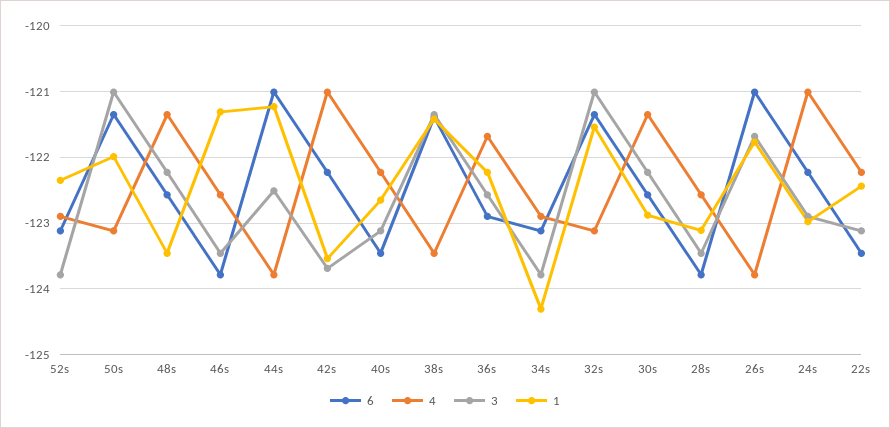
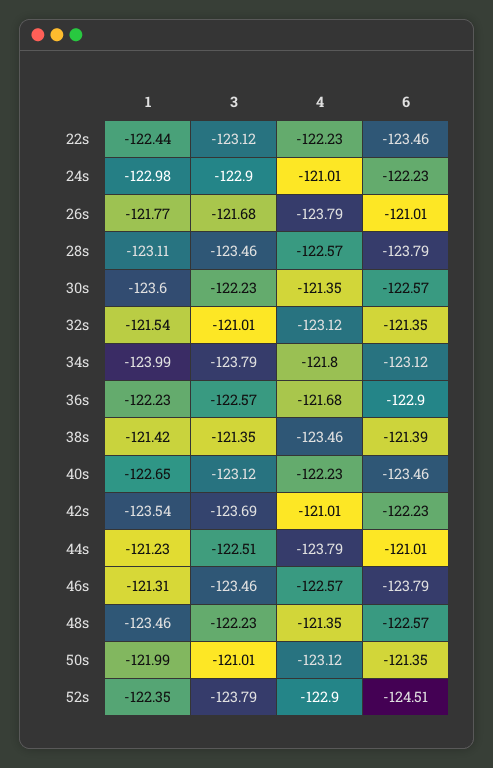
  {
    "6": {
-     "52s": -123.1,
+     "52s": -124.51,
      "50s": -121.35,
      "48s": -122.57,
      "46s": -123.79,
      "44s": -121.01,
      "42s": -122.23,
      "40s": -123.46,
      "38s": -121.39,
      "36s": -122.9,
      "34s": -123.12,
      "32s": -121.35,
      "30s": -122.57,
      "28s": -123.79,
      "26s": -121.01,
      "24s": -122.23,
      "22s": -123.46
    },
    "4": {
      "52s": -122.9,
      "50s": -123.12,
      "48s": -121.35,
      "46s": -122.57,
      "44s": -123.79,
      "42s": -121.01,
      "40s": -122.23,
      "38s": -123.46,
      "36s": -121.68,
-     "34s": -122.9,
+     "34s": -121.8,
      "32s": -123.12,
      "30s": -121.35,
      "28s": -122.57,
      "26s": -123.79,
      "24s": -121.01,
      "22s": -122.23
    },
    "3": {
      "52s": -123.79,
      "50s": -121.01,
      "48s": -122.23,
      "46s": -123.46,
      "44s": -122.51,
      "42s": -123.69,
      "40s": -123.12,
      "38s": -121.35,
      "36s": -122.57,
      "34s": -123.79,
      "32s": -121.01,
      "30s": -122.23,
      "28s": -123.46,
      "26s": -121.68,
      "24s": -122.9,
      "22s": -123.12
    },
    "1": {
      "52s": -122.35,
      "50s": -121.99,
      "48s": -123.46,
      "46s": -121.31,
      "44s": -121.23,
      "42s": -123.54,
      "40s": -122.65,
      "38s": -121.42,
      "36s": -122.23,
-     "34s": -124.3,
+     "34s": -123.99,
      "32s": -121.54,
-     "30s": -122.9,
+     "30s": -123.6,
      "28s": -123.11,
      "26s": -121.77,
      "24s": -122.98,
      "22s": -122.44
    }
  }

